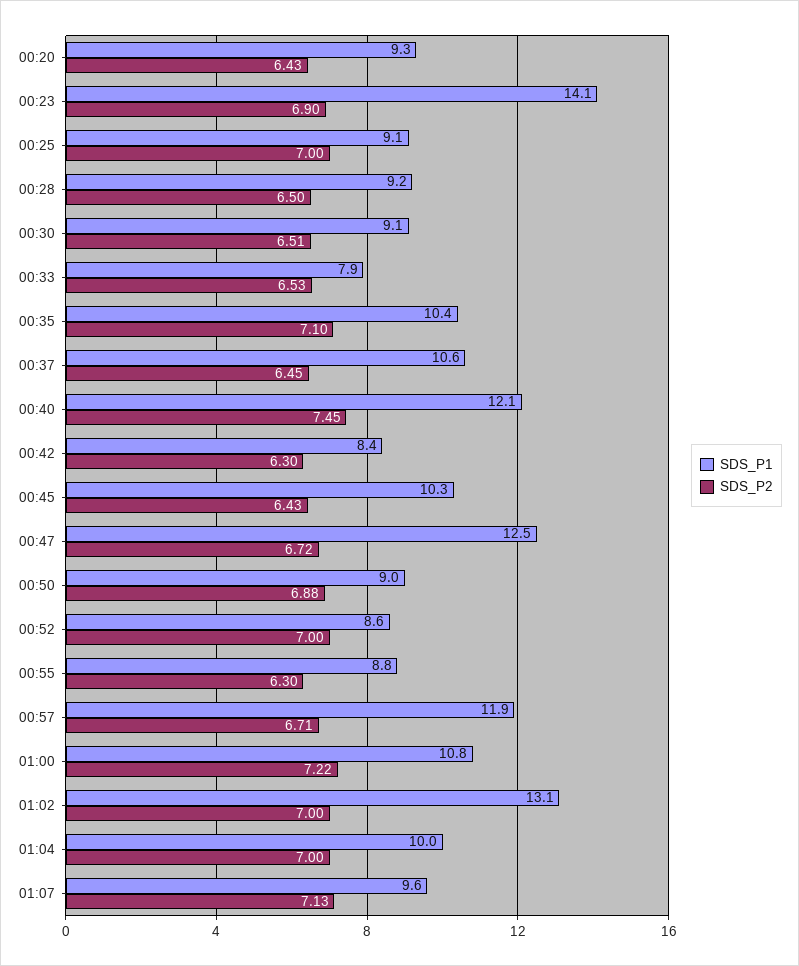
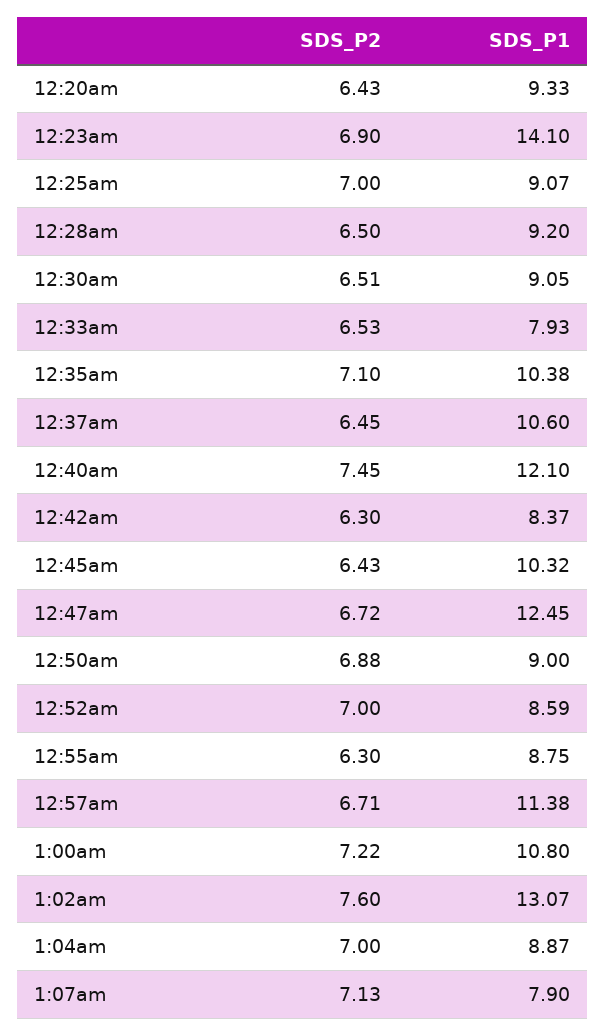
  {
    "SDS_P1": {
      "00:20": 9.33,
      "00:23": 14.1,
      "00:25": 9.07,
      "00:28": 9.2,
      "00:30": 9.05,
      "00:33": 7.93,
      "00:35": 10.38,
      "00:37": 10.6,
      "00:40": 12.1,
      "00:42": 8.37,
      "00:45": 10.32,
      "00:47": 12.45,
      "00:50": 9,
      "00:52": 8.59,
      "00:55": 8.75,
-     "00:57": 11.9,
+     "00:57": 11.38,
      "01:00": 10.8,
      "01:02": 13.07,
-     "01:04": 10,
+     "01:04": 8.87,
-     "01:07": 9.6
+     "01:07": 7.9
    },
    "SDS_P2": {
      "00:20": 6.43,
      "00:23": 6.9,
      "00:25": 7,
      "00:28": 6.5,
      "00:30": 6.51,
      "00:33": 6.53,
      "00:35": 7.1,
      "00:37": 6.45,
      "00:40": 7.45,
      "00:42": 6.3,
      "00:45": 6.43,
      "00:47": 6.72,
      "00:50": 6.88,
      "00:52": 7,
      "00:55": 6.3,
      "00:57": 6.71,
      "01:00": 7.22,
-     "01:02": 7,
+     "01:02": 7.6,
      "01:04": 7,
      "01:07": 7.13
    }
  }

